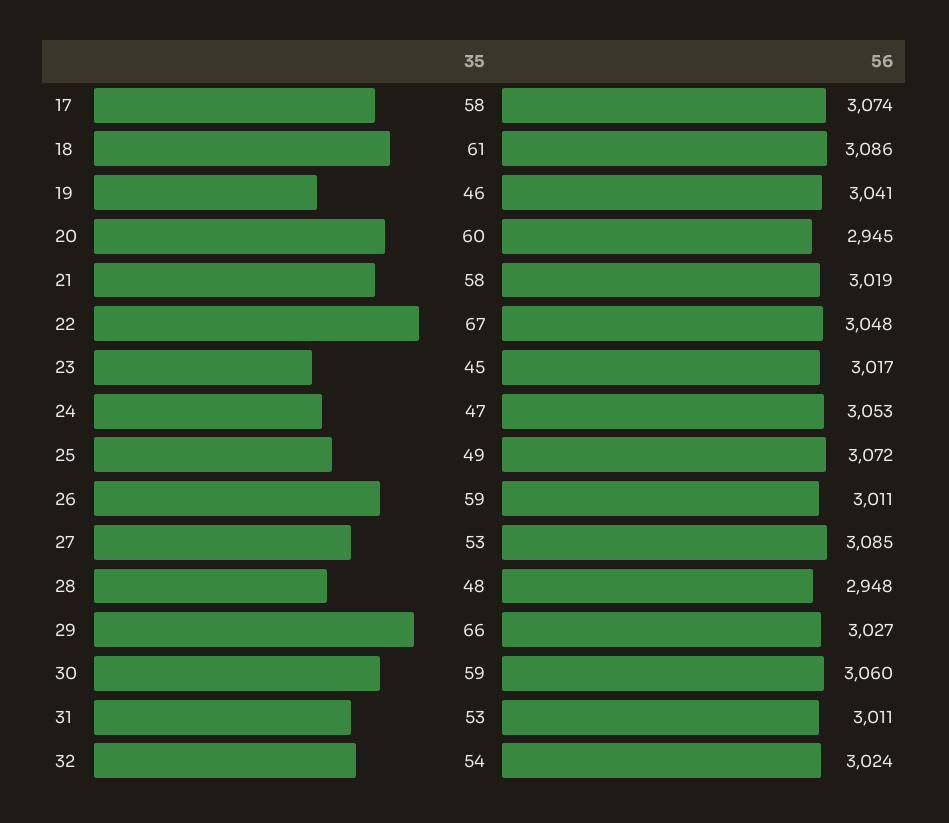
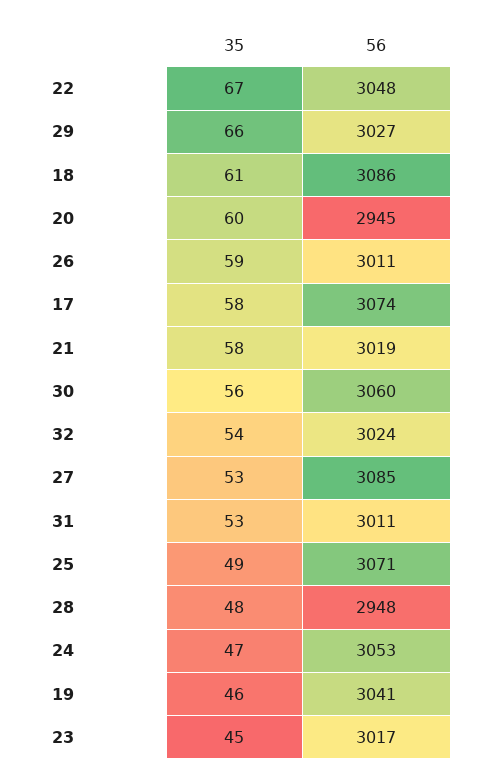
  {
    "35": {
      "17": 58,
      "18": 61,
      "19": 46,
      "20": 60,
      "21": 58,
      "22": 67,
      "23": 45,
      "24": 47,
      "25": 49,
      "26": 59,
      "27": 53,
      "28": 48,
      "29": 66,
-     "30": 59,
+     "30": 56,
      "31": 53,
      "32": 54
    },
    "56": {
      "17": 3074,
      "18": 3086,
      "19": 3041,
      "20": 2945,
      "21": 3019,
      "22": 3048,
      "23": 3017,
      "24": 3053,
-     "25": 3072,
+     "25": 3071,
      "26": 3011,
      "27": 3085,
      "28": 2948,
      "29": 3027,
      "30": 3060,
      "31": 3011,
      "32": 3024
    }
  }

